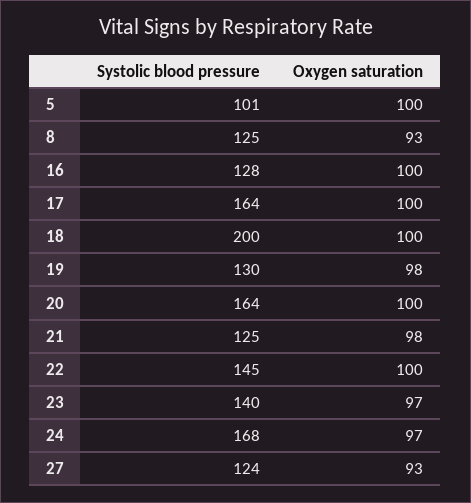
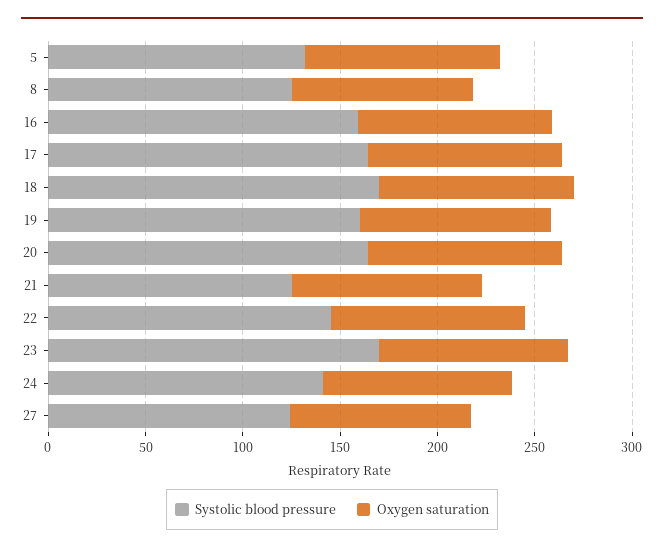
  {
    "Systolic blood pressure": {
-     "5": 101,
+     "5": 130,
      "8": 125,
-     "16": 128,
+     "16": 160,
      "17": 164,
-     "18": 200,
+     "18": 170,
-     "19": 130,
+     "19": 160,
      "20": 164,
      "21": 125,
      "22": 145,
-     "23": 140,
+     "23": 170,
-     "24": 168,
+     "24": 140,
      "27": 124
    },
    "Oxygen saturation": {
      "5": 100,
      "8": 93,
      "16": 100,
      "17": 100,
      "18": 100,
      "19": 98,
      "20": 100,
      "21": 98,
      "22": 100,
      "23": 97,
      "24": 97,
      "27": 93
    }
  }

